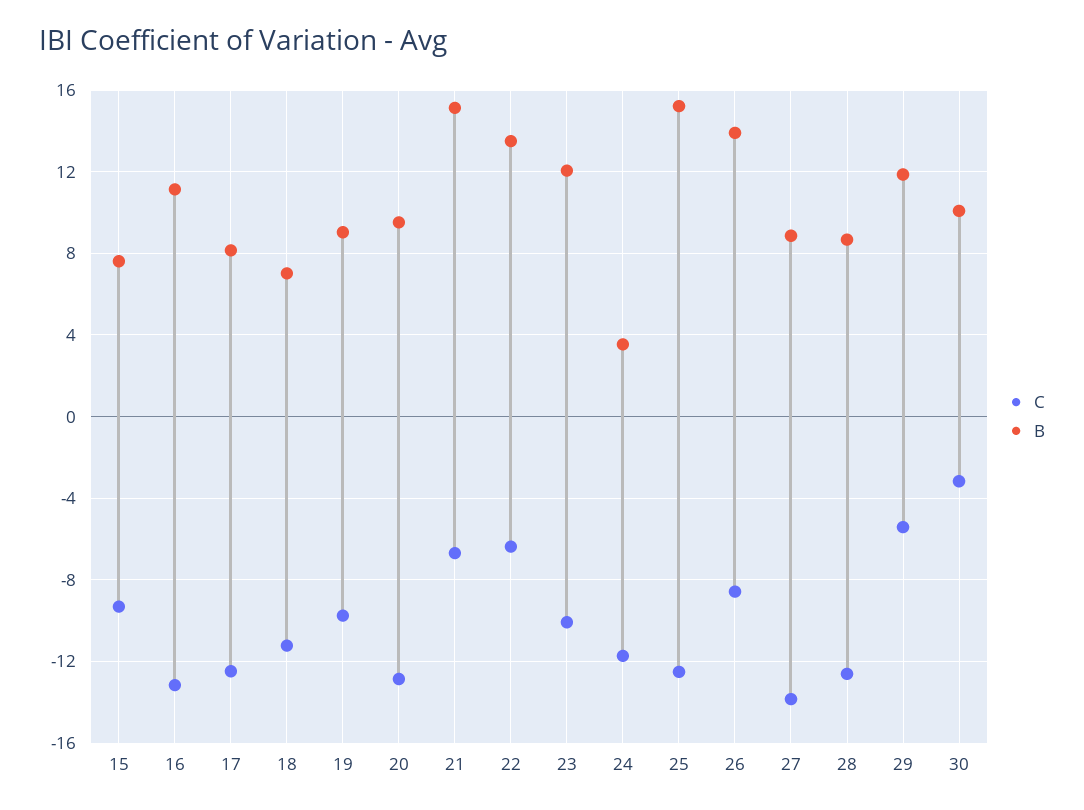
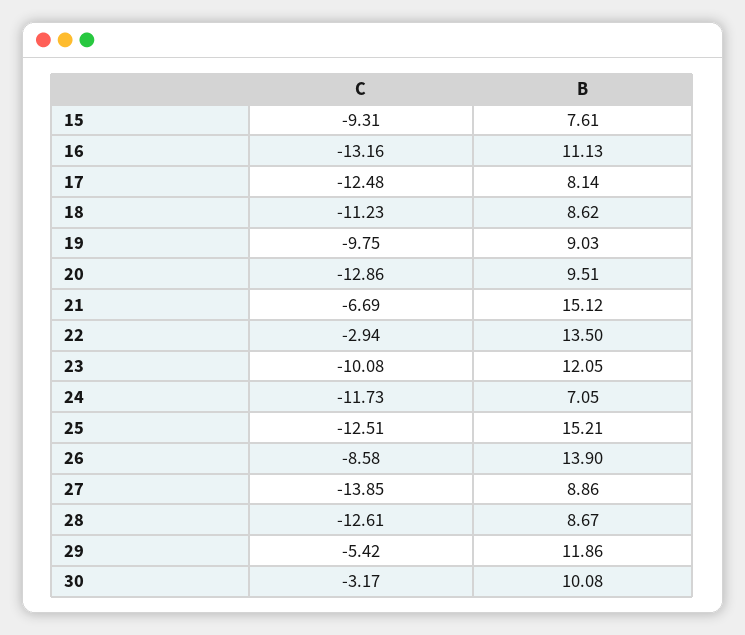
  {
    "C": {
      "15": -9.31,
      "16": -13.16,
      "17": -12.48,
      "18": -11.23,
      "19": -9.75,
      "20": -12.86,
      "21": -6.69,
-     "22": -6.5,
+     "22": -2.94,
      "23": -10.08,
      "24": -11.73,
      "25": -12.51,
      "26": -8.58,
      "27": -13.85,
      "28": -12.61,
      "29": -5.42,
      "30": -3.17
    },
    "B": {
      "15": 7.61,
      "16": 11.13,
      "17": 8.14,
-     "18": 7,
+     "18": 8.62,
      "19": 9.03,
      "20": 9.51,
      "21": 15.12,
      "22": 13.5,
      "23": 12.05,
-     "24": 3.5,
+     "24": 7.05,
      "25": 15.21,
      "26": 13.9,
      "27": 8.86,
      "28": 8.67,
      "29": 11.86,
      "30": 10.08
    }
  }

